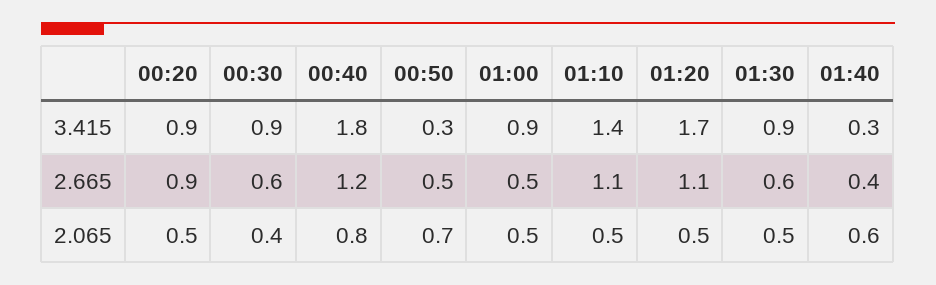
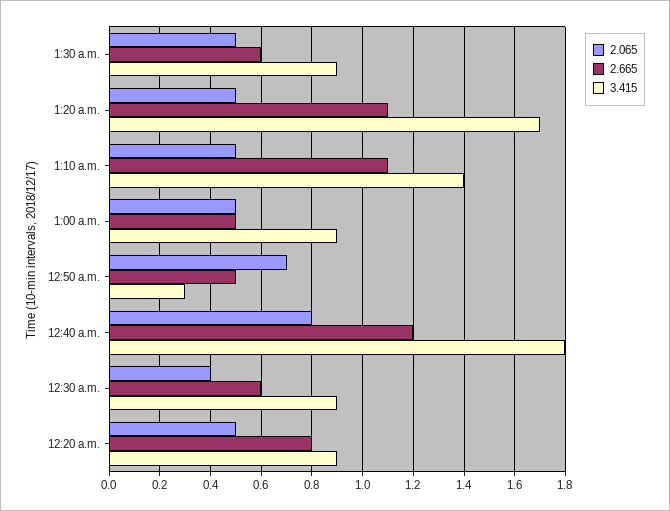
  {
    "3.415": {
      "00:20": 0.9,
      "00:30": 0.9,
      "00:40": 1.8,
      "00:50": 0.3,
      "01:00": 0.9,
      "01:10": 1.4,
      "01:20": 1.7,
-     "01:30": 0.9,
+     "01:30": 0.9
-     "01:40": 0.3
    },
    "2.665": {
-     "00:20": 0.9,
+     "00:20": 0.8,
      "00:30": 0.6,
      "00:40": 1.2,
      "00:50": 0.5,
      "01:00": 0.5,
      "01:10": 1.1,
      "01:20": 1.1,
-     "01:30": 0.6,
+     "01:30": 0.6
-     "01:40": 0.4
    },
    "2.065": {
      "00:20": 0.5,
      "00:30": 0.4,
      "00:40": 0.8,
      "00:50": 0.7,
      "01:00": 0.5,
      "01:10": 0.5,
      "01:20": 0.5,
-     "01:30": 0.5,
+     "01:30": 0.5
-     "01:40": 0.6
    }
  }

